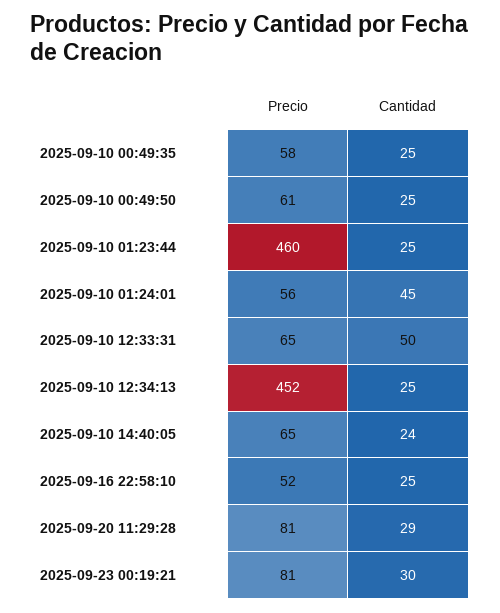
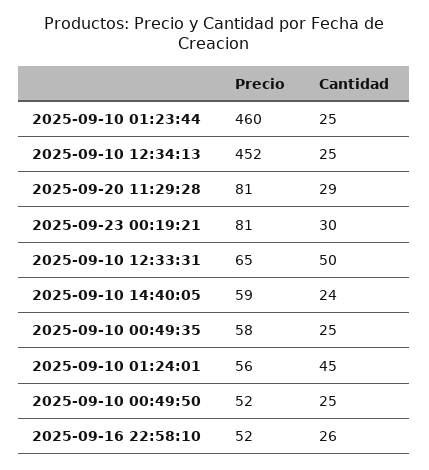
  {
    "Precio": {
      "2025-09-10 00:49:35": 58,
-     "2025-09-10 00:49:50": 61,
+     "2025-09-10 00:49:50": 52,
      "2025-09-10 01:23:44": 460,
      "2025-09-10 01:24:01": 56,
      "2025-09-10 12:33:31": 65,
      "2025-09-10 12:34:13": 452,
-     "2025-09-10 14:40:05": 65,
+     "2025-09-10 14:40:05": 59,
      "2025-09-16 22:58:10": 52,
      "2025-09-20 11:29:28": 81,
      "2025-09-23 00:19:21": 81
    },
    "Cantidad": {
      "2025-09-10 00:49:35": 25,
      "2025-09-10 00:49:50": 25,
      "2025-09-10 01:23:44": 25,
      "2025-09-10 01:24:01": 45,
      "2025-09-10 12:33:31": 50,
      "2025-09-10 12:34:13": 25,
      "2025-09-10 14:40:05": 24,
-     "2025-09-16 22:58:10": 25,
+     "2025-09-16 22:58:10": 26,
      "2025-09-20 11:29:28": 29,
      "2025-09-23 00:19:21": 30
    }
  }

